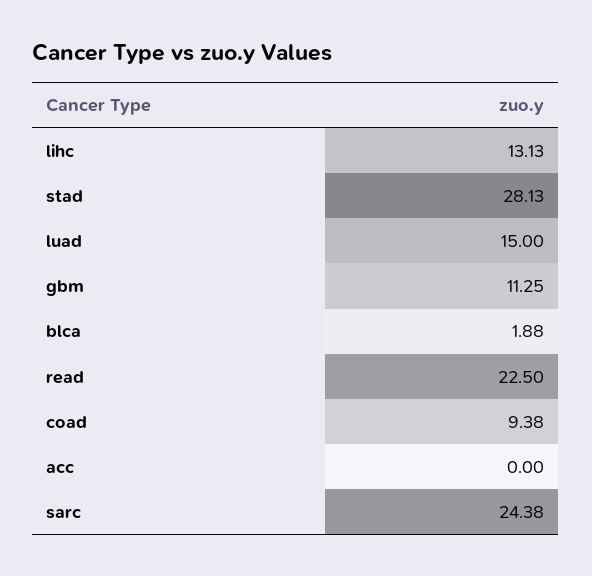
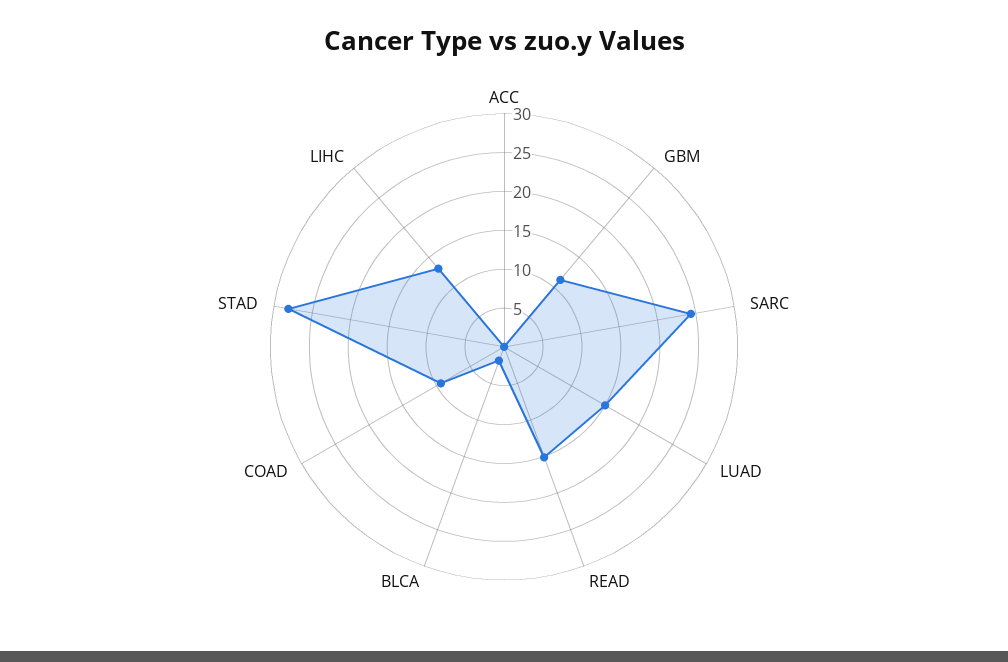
  {
    "lihc": 13.13,
    "stad": 28.13,
    "luad": 15,
    "gbm": 11.25,
    "blca": 1.88,
-   "read": 22.5,
+   "read": 15,
    "coad": 9.38,
    "acc": 0,
    "sarc": 24.38
  }

